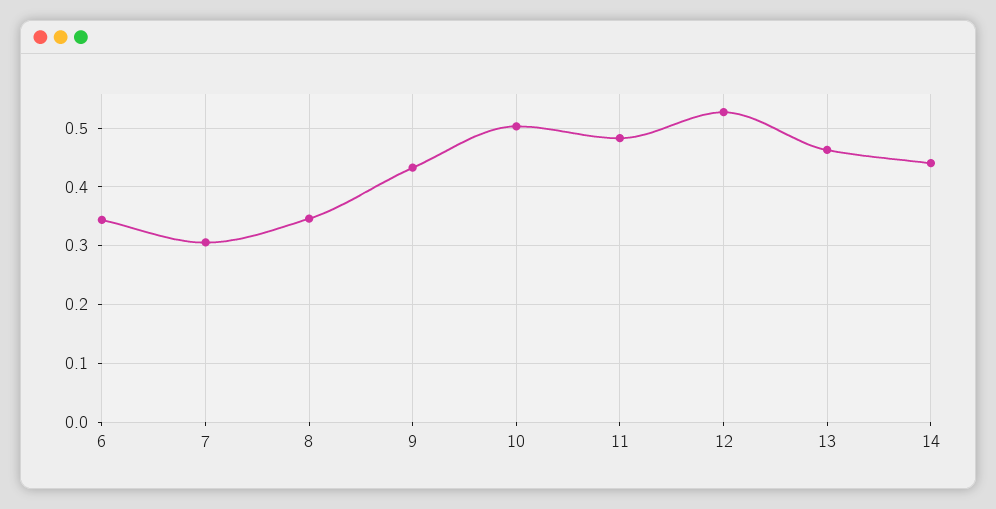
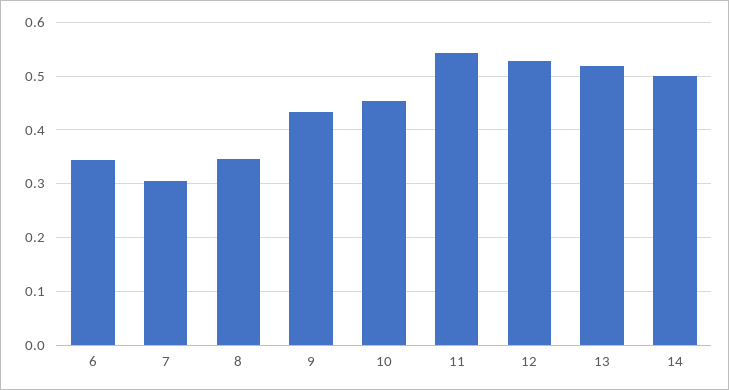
  {
    "6": 0.34,
    "7": 0.3,
    "8": 0.34,
    "9": 0.44,
-   "10": 0.5,
+   "10": 0.46,
-   "11": 0.48,
+   "11": 0.54,
    "12": 0.52,
-   "13": 0.46,
+   "13": 0.52,
-   "14": 0.44
+   "14": 0.5
  }

